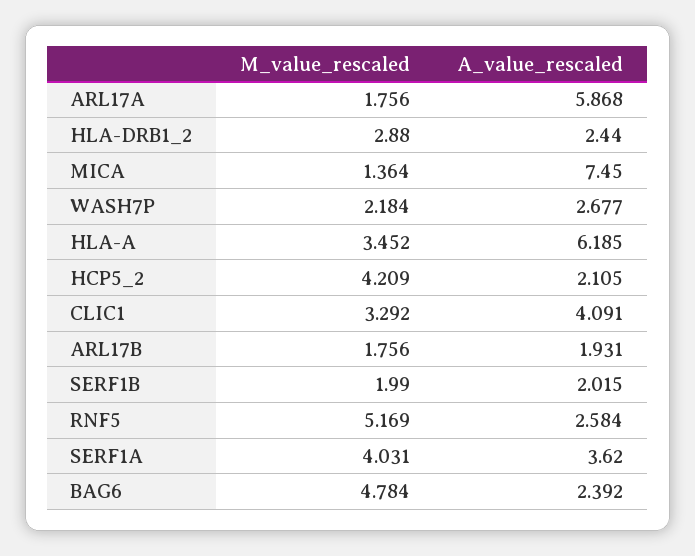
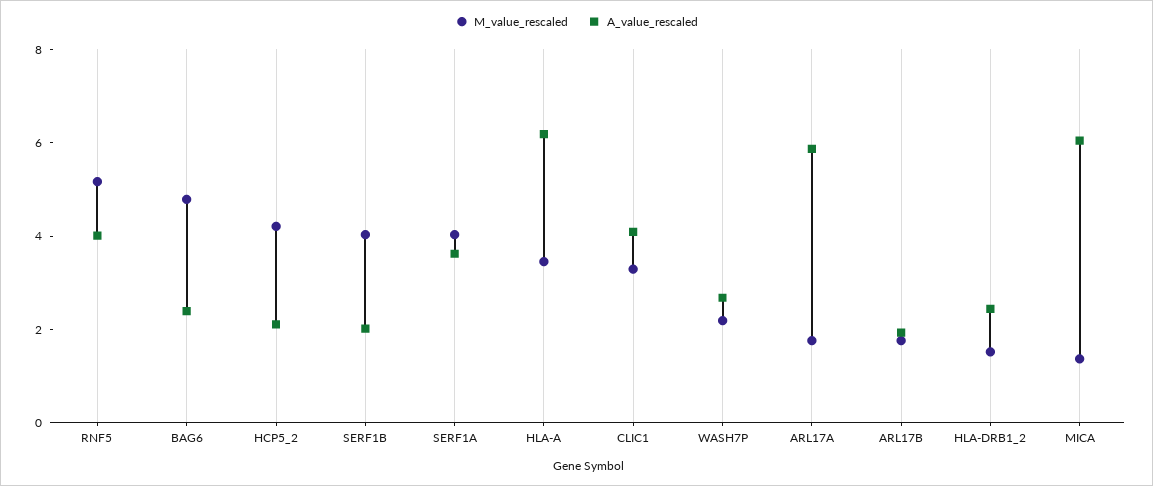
  {
    "M_value_rescaled": {
      "ARL17A": 1.756,
-     "HLA-DRB1_2": 2.88,
+     "HLA-DRB1_2": 1.5,
      "MICA": 1.364,
      "WASH7P": 2.184,
      "HLA-A": 3.452,
      "HCP5_2": 4.209,
      "CLIC1": 3.292,
      "ARL17B": 1.756,
-     "SERF1B": 1.99,
+     "SERF1B": 4,
      "RNF5": 5.169,
      "SERF1A": 4.031,
      "BAG6": 4.784
    },
    "A_value_rescaled": {
      "ARL17A": 5.868,
      "HLA-DRB1_2": 2.44,
-     "MICA": 7.45,
+     "MICA": 6,
      "WASH7P": 2.677,
      "HLA-A": 6.185,
      "HCP5_2": 2.105,
      "CLIC1": 4.091,
      "ARL17B": 1.931,
      "SERF1B": 2.015,
-     "RNF5": 2.584,
+     "RNF5": 4,
      "SERF1A": 3.62,
      "BAG6": 2.392
    }
  }

